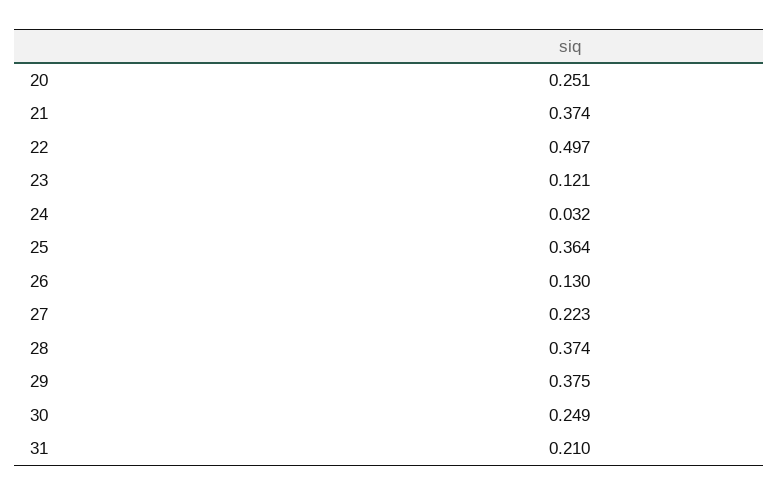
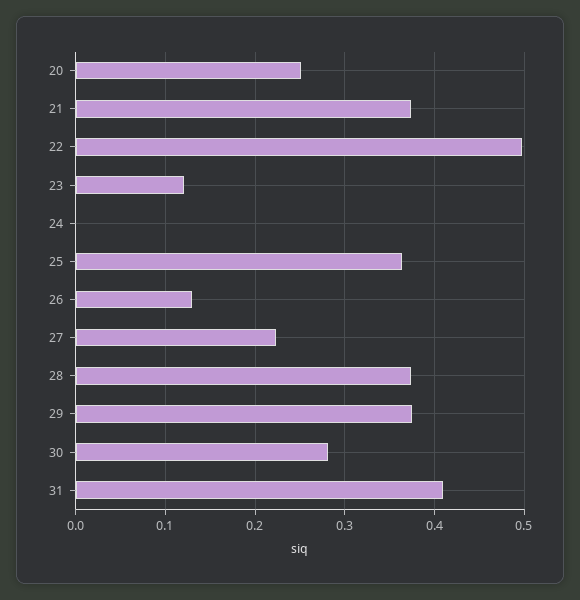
  {
    "20": 0.251,
    "21": 0.374,
    "22": 0.497,
    "23": 0.121,
-   "24": 0.032,
+   "24": 0,
    "25": 0.364,
    "26": 0.13,
    "27": 0.223,
    "28": 0.374,
    "29": 0.375,
-   "30": 0.249,
+   "30": 0.28,
-   "31": 0.21
+   "31": 0.41
  }

